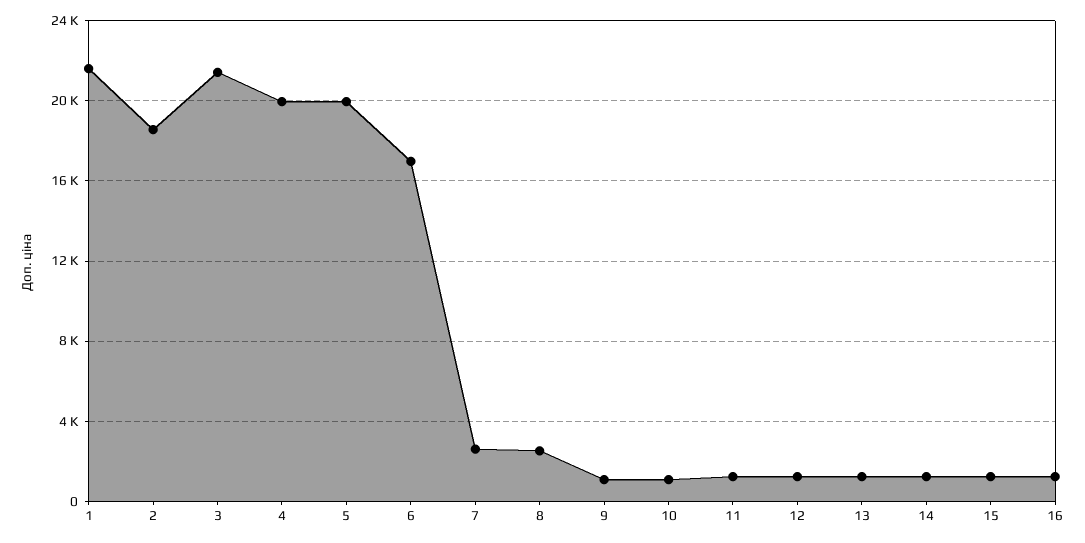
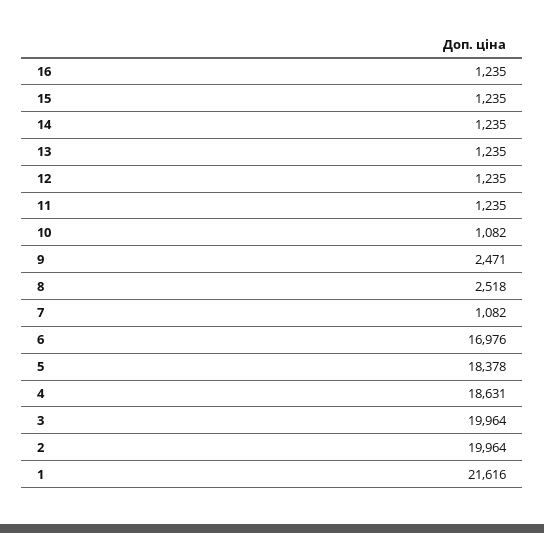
  {
    "1": 21616,
-   "2": 18500,
+   "2": 19964,
-   "3": 21500,
+   "3": 19964,
-   "4": 20000,
+   "4": 18631,
-   "5": 20000,
+   "5": 18378,
    "6": 16976,
-   "7": 2500,
+   "7": 1082,
    "8": 2518,
-   "9": 1000,
+   "9": 2471,
    "10": 1082,
    "11": 1235,
    "12": 1235,
    "13": 1235,
    "14": 1235,
    "15": 1235,
    "16": 1235
  }

